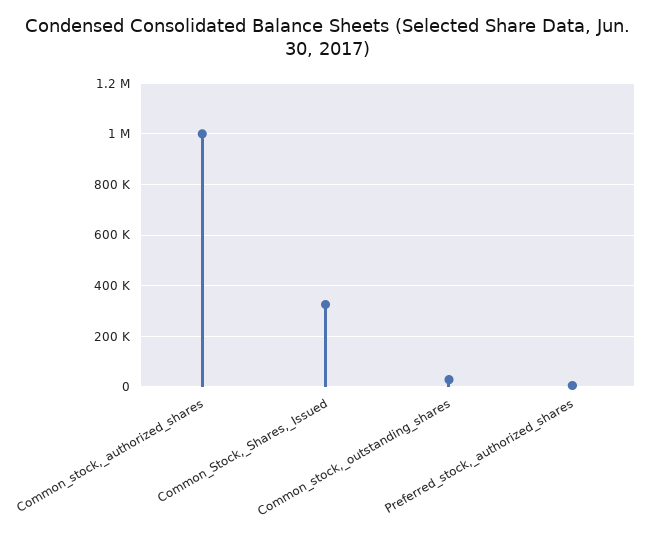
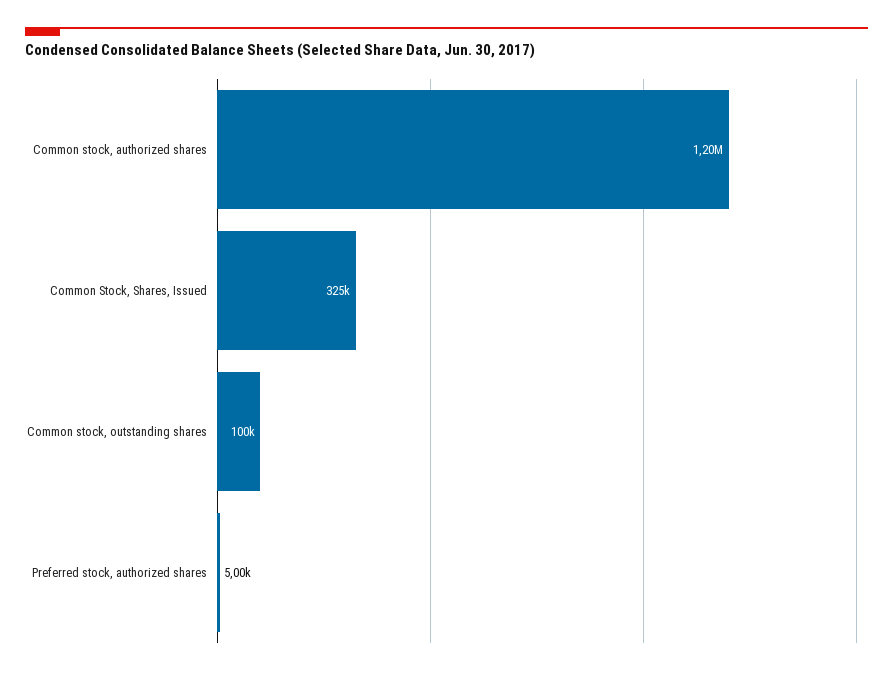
  {
-   "Common_stock,_authorized_shares": 1000000,
+   "Common_stock,_authorized_shares": 1200000,
    "Common_Stock,_Shares,_Issued": 325000,
-   "Common_stock,_outstanding_shares": 25000,
+   "Common_stock,_outstanding_shares": 100000,
    "Preferred_stock,_authorized_shares": 5000
  }

